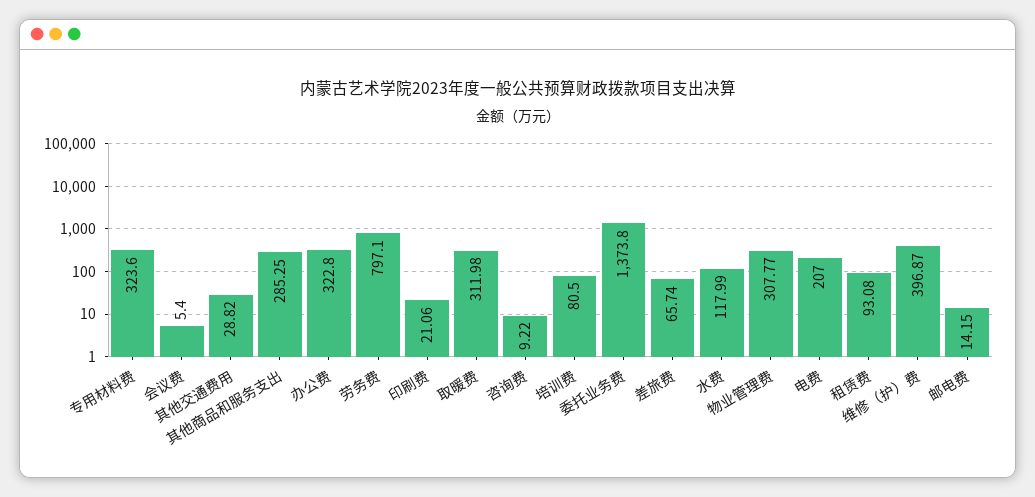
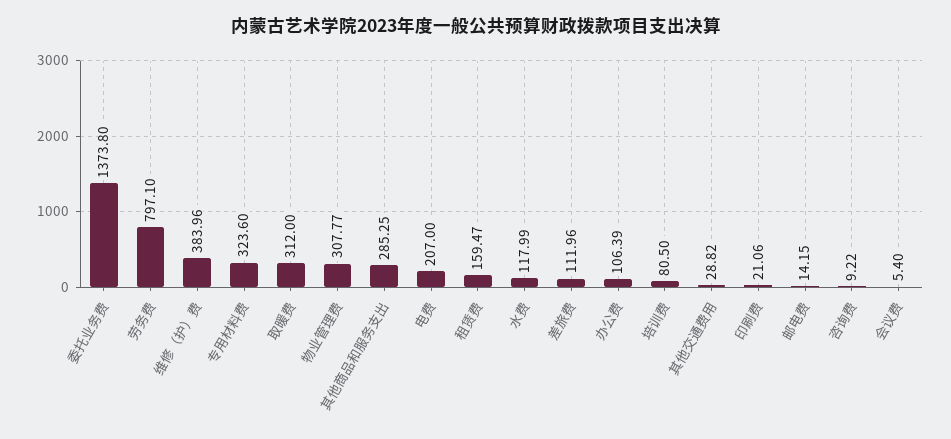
  {
    "专用材料费": 323.6,
    "会议费": 5.4,
    "其他交通费用": 28.82,
    "其他商品和服务支出": 285.25,
-   "办公费": 322.8,
+   "办公费": 106.39,
    "劳务费": 797.1,
    "印刷费": 21.06,
-   "取暖费": 311.98,
+   "取暖费": 312,
    "咨询费": 9.22,
    "培训费": 80.5,
    "委托业务费": 1373.8,
-   "差旅费": 65.74,
+   "差旅费": 111.96,
    "水费": 117.99,
    "物业管理费": 307.77,
    "电费": 207,
-   "租赁费": 93.08,
+   "租赁费": 159.47,
-   "维修（护）费": 396.87,
+   "维修（护）费": 383.96,
    "邮电费": 14.15
  }

